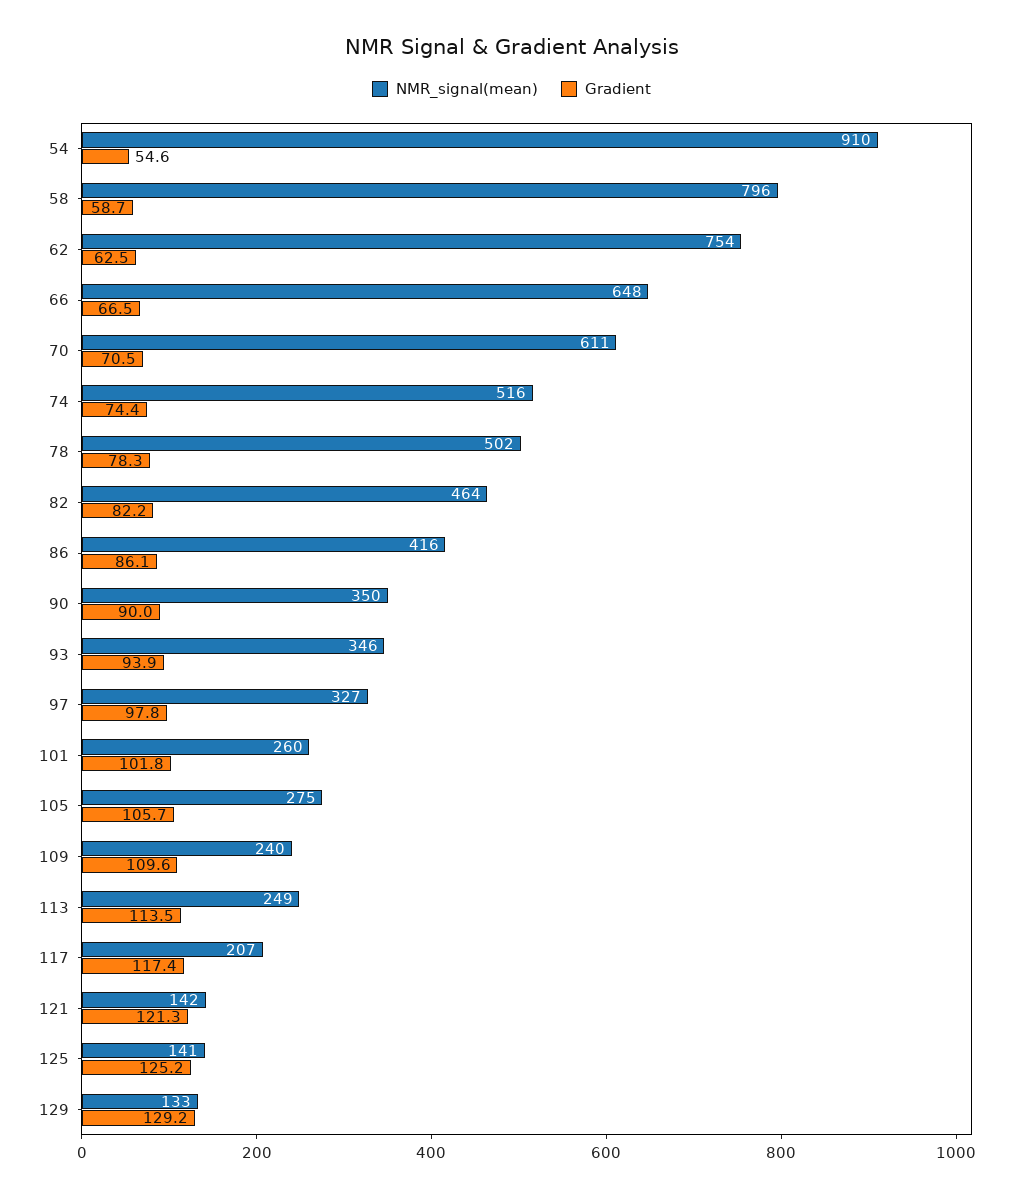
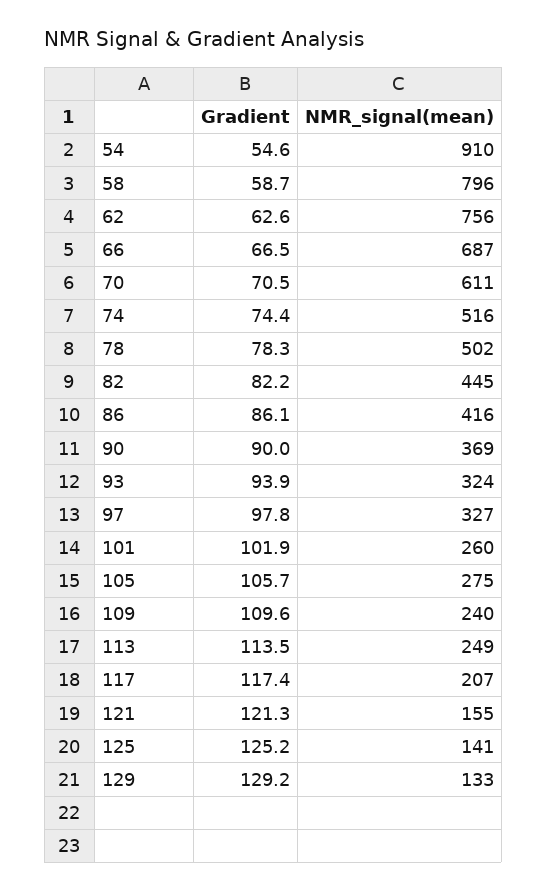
  {
    "NMR_signal(mean)": {
      "54": 910,
      "58": 796,
-     "62": 754,
+     "62": 756,
-     "66": 648,
+     "66": 687,
      "70": 611,
      "74": 516,
      "78": 502,
-     "82": 464,
+     "82": 445,
      "86": 416,
-     "90": 350,
+     "90": 369,
-     "93": 346,
+     "93": 324,
      "97": 327,
      "101": 260,
      "105": 275,
      "109": 240,
      "113": 249,
      "117": 207,
-     "121": 142,
+     "121": 155,
      "125": 141,
      "129": 133
    },
    "Gradient": {
      "54": 54.6,
      "58": 58.7,
-     "62": 62.5,
+     "62": 62.6,
      "66": 66.5,
      "70": 70.5,
      "74": 74.4,
      "78": 78.3,
      "82": 82.2,
      "86": 86.1,
      "90": 90,
      "93": 93.9,
      "97": 97.8,
-     "101": 101.8,
+     "101": 101.9,
      "105": 105.7,
      "109": 109.6,
      "113": 113.5,
      "117": 117.4,
      "121": 121.3,
      "125": 125.2,
      "129": 129.2
    }
  }

